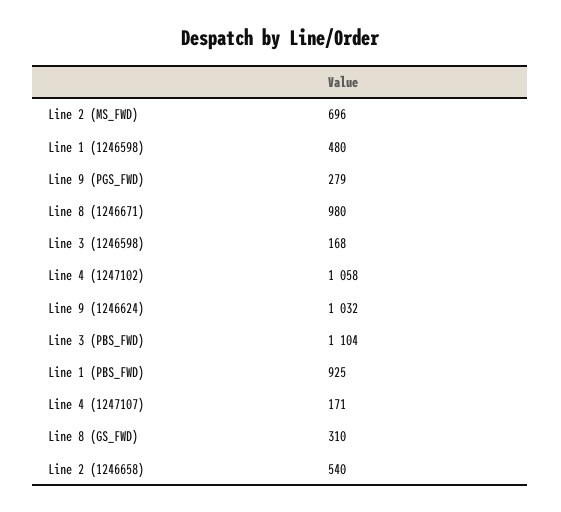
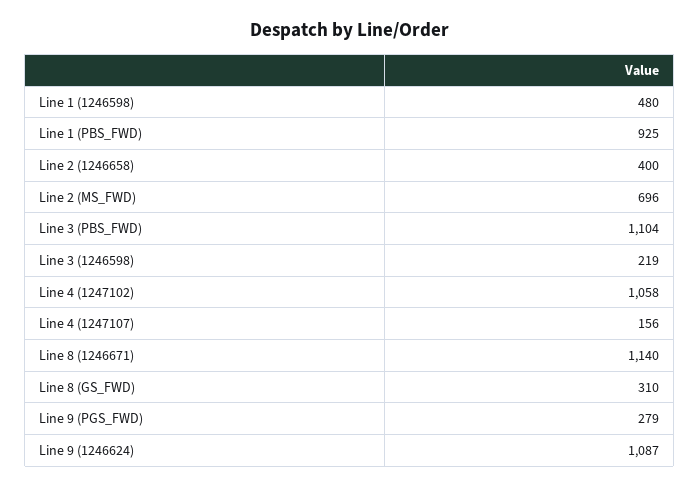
  {
    "Line 2 (MS_FWD)": 696,
    "Line 1 (1246598)": 480,
    "Line 9 (PGS_FWD)": 279,
-   "Line 8 (1246671)": 980,
+   "Line 8 (1246671)": 1140,
-   "Line 3 (1246598)": 168,
+   "Line 3 (1246598)": 219,
    "Line 4 (1247102)": 1058,
-   "Line 9 (1246624)": 1032,
+   "Line 9 (1246624)": 1087,
    "Line 3 (PBS_FWD)": 1104,
    "Line 1 (PBS_FWD)": 925,
-   "Line 4 (1247107)": 171,
+   "Line 4 (1247107)": 156,
    "Line 8 (GS_FWD)": 310,
-   "Line 2 (1246658)": 540
+   "Line 2 (1246658)": 400
  }

